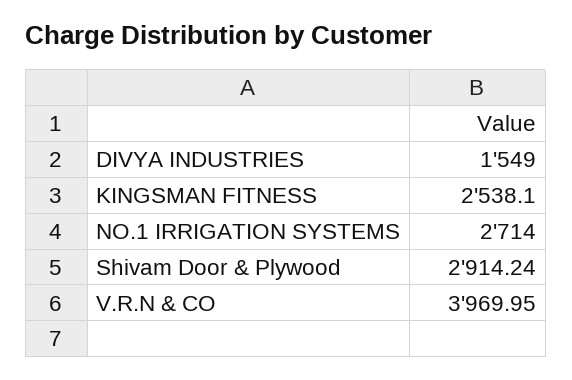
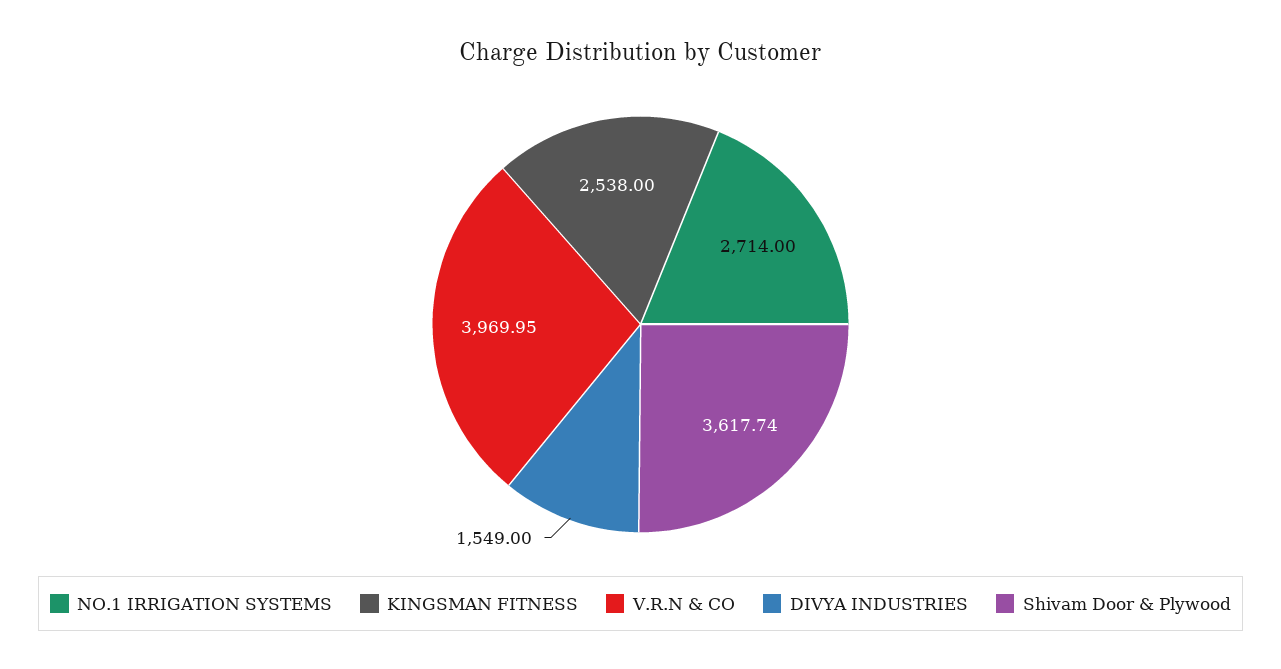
  {
    "DIVYA INDUSTRIES": 1549,
-   "KINGSMAN FITNESS": 2538.1,
+   "KINGSMAN FITNESS": 2538,
    "NO.1 IRRIGATION SYSTEMS": 2714,
-   "Shivam Door & Plywood": 2914.24,
+   "Shivam Door & Plywood": 3617.74,
    "V.R.N & CO": 3969.95
  }

